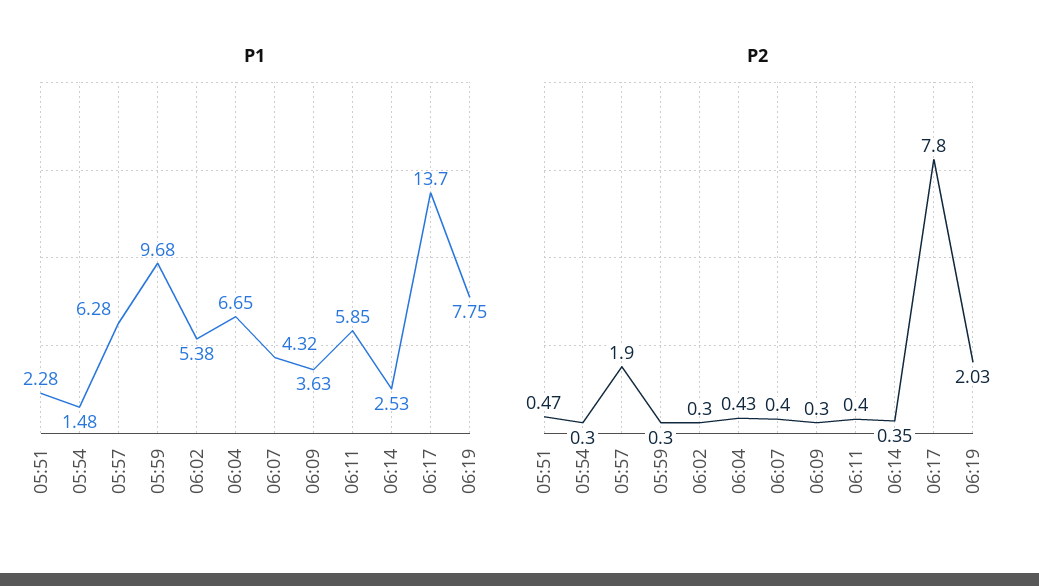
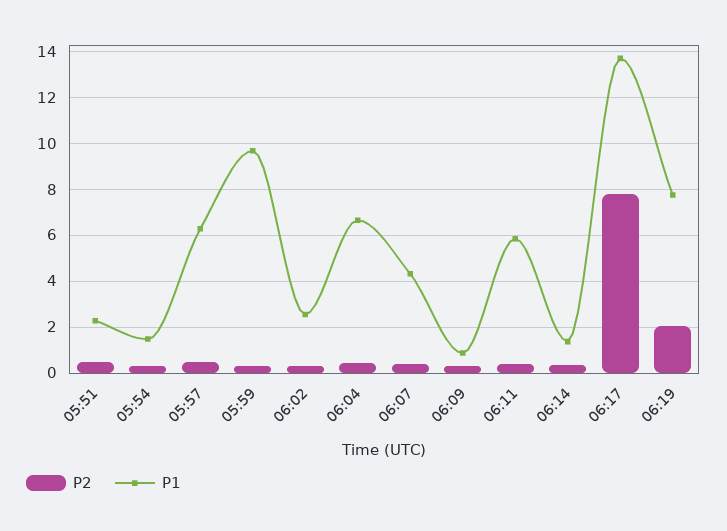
  {
    "P1": {
      "05:51": 2.28,
      "05:54": 1.48,
      "05:57": 6.28,
      "05:59": 9.68,
-     "06:02": 5.38,
+     "06:02": 2.5,
      "06:04": 6.65,
      "06:07": 4.32,
-     "06:09": 3.63,
+     "06:09": 1,
      "06:11": 5.85,
-     "06:14": 2.53,
+     "06:14": 1.5,
      "06:17": 13.7,
      "06:19": 7.75
    },
    "P2": {
      "05:51": 0.47,
      "05:54": 0.3,
-     "05:57": 1.9,
+     "05:57": 0.5,
      "05:59": 0.3,
      "06:02": 0.3,
      "06:04": 0.43,
      "06:07": 0.4,
      "06:09": 0.3,
      "06:11": 0.4,
      "06:14": 0.35,
      "06:17": 7.8,
      "06:19": 2.03
    }
  }

